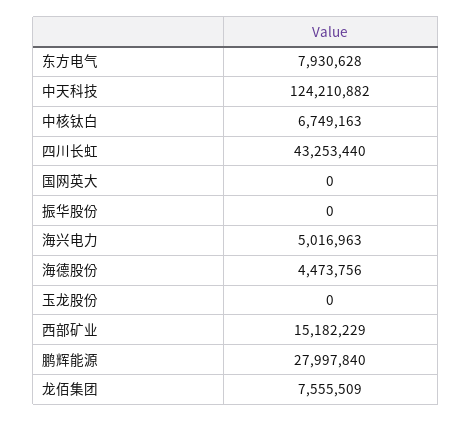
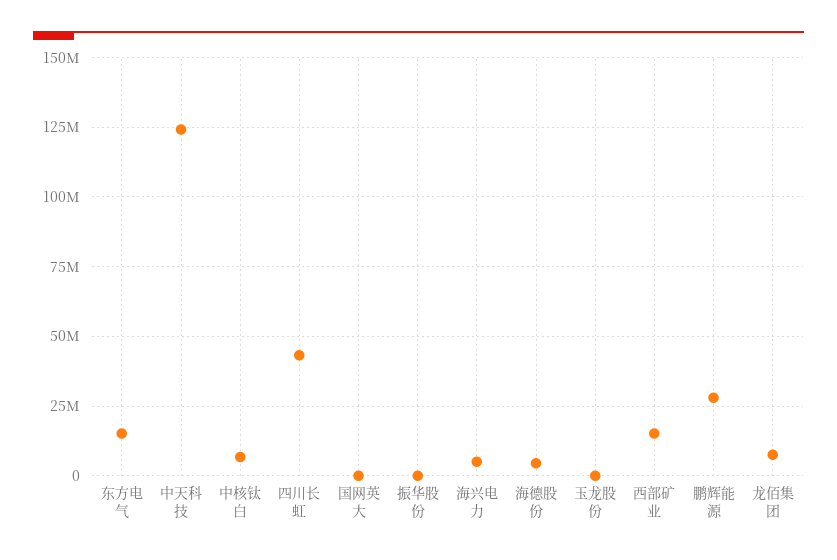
  {
-   "东方电气": 7930628,
+   "东方电气": 15000000,
    "中天科技": 124210882,
    "中核钛白": 6749163,
    "四川长虹": 43253440,
    "国网英大": 0,
    "振华股份": 0,
    "海兴电力": 5016963,
    "海德股份": 4473756,
    "玉龙股份": 0,
    "西部矿业": 15182229,
    "鹏辉能源": 27997840,
    "龙佰集团": 7555509
  }

